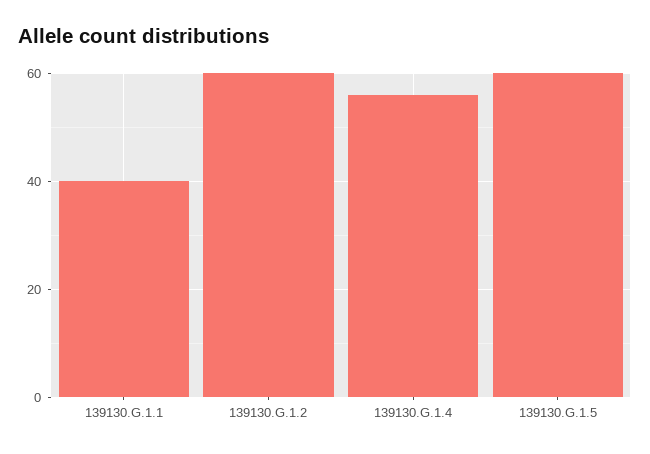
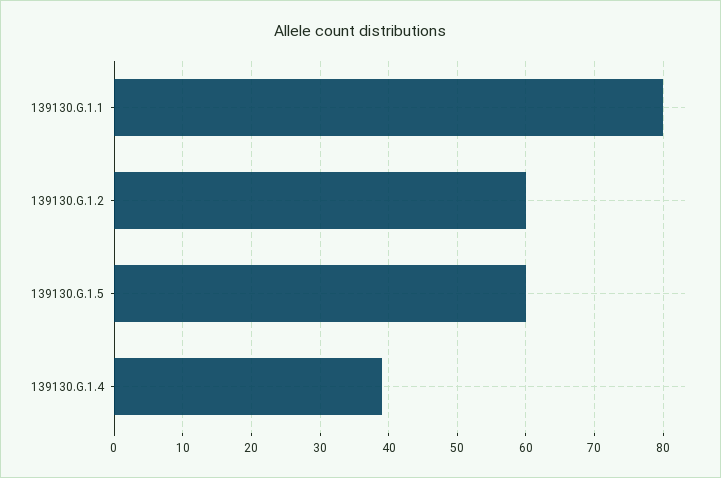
  {
-   "139130.G.1.1": 40,
+   "139130.G.1.1": 80,
    "139130.G.1.2": 60,
-   "139130.G.1.4": 55,
+   "139130.G.1.4": 39,
    "139130.G.1.5": 60
  }

